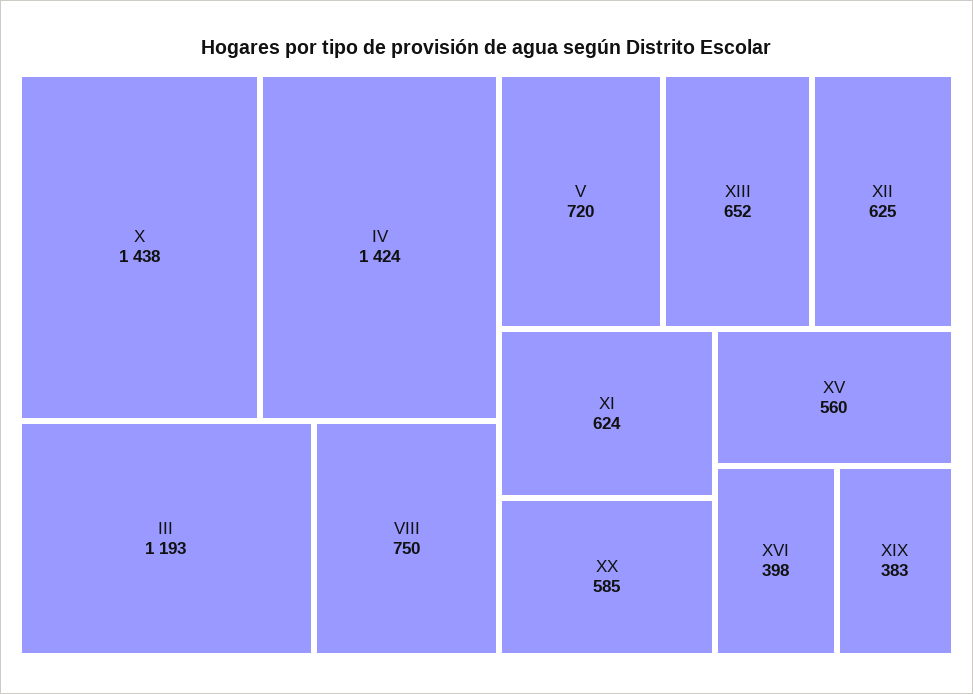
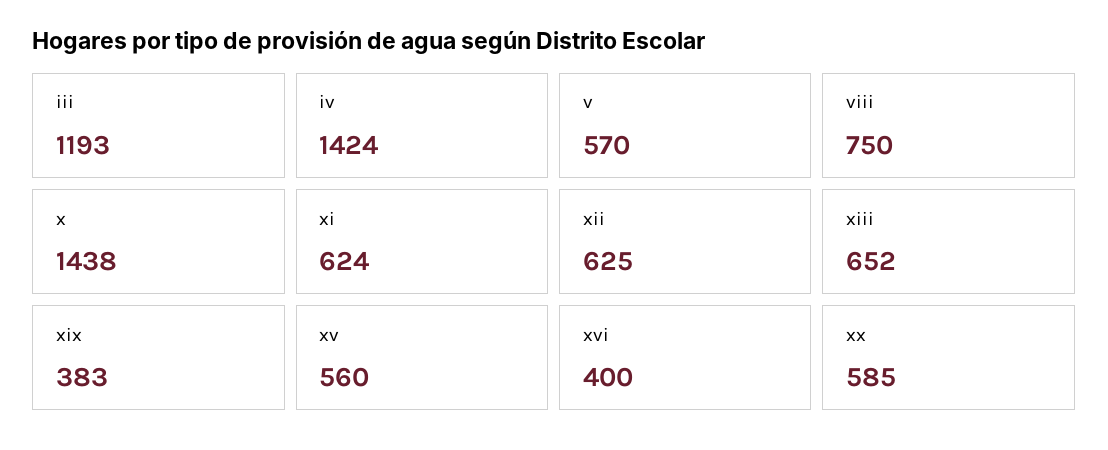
  {
    "X": 1438,
    "IV": 1424,
    "III": 1193,
    "VIII": 750,
-   "V": 720,
+   "V": 570,
    "XIII": 652,
    "XII": 625,
    "XI": 624,
    "XX": 585,
    "XV": 560,
-   "XVI": 398,
+   "XVI": 400,
    "XIX": 383
  }

